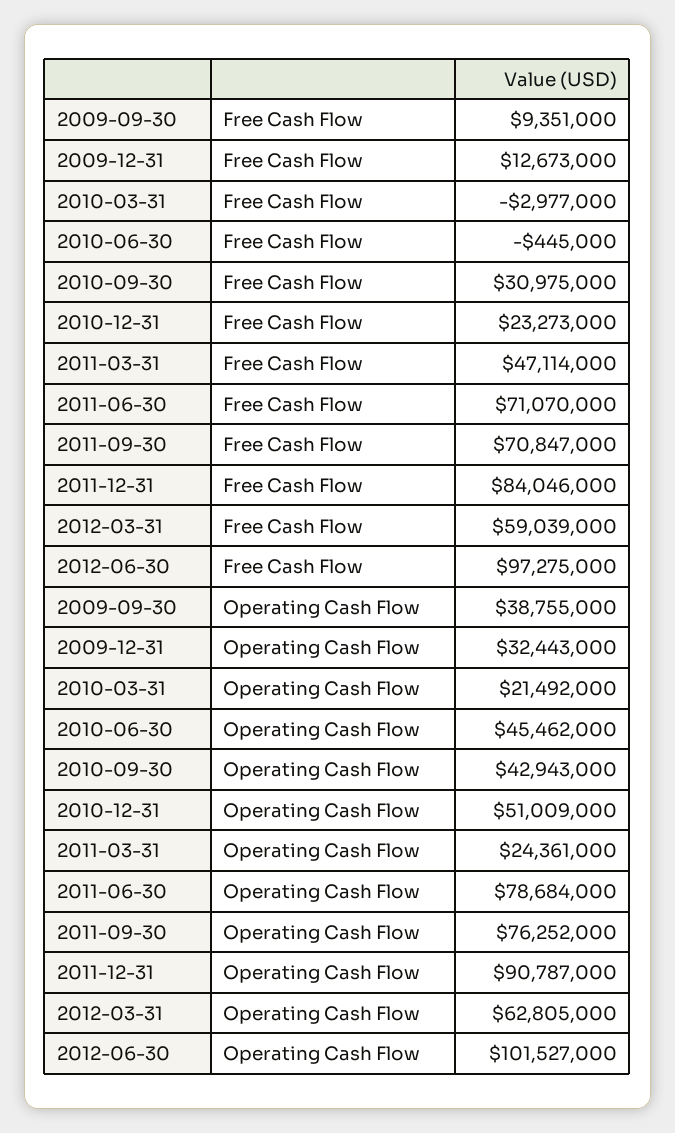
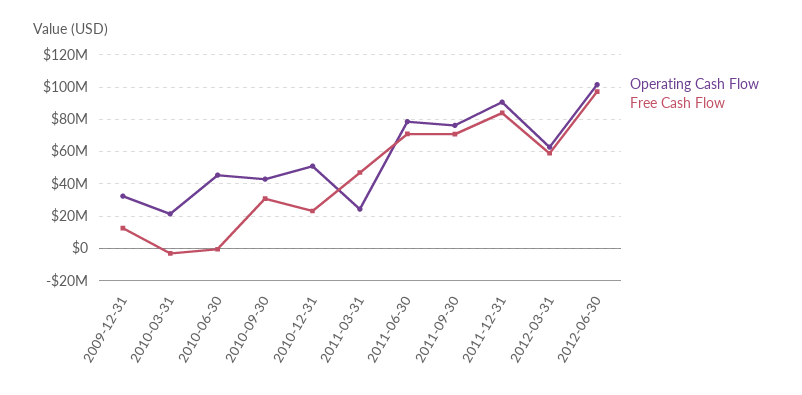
  {
    "Free Cash Flow": {
-     "2009-09-30": 9351000,
      "2009-12-31": 12673000,
      "2010-03-31": -2977000,
      "2010-06-30": -445000,
      "2010-09-30": 30975000,
      "2010-12-31": 23273000,
      "2011-03-31": 47114000,
      "2011-06-30": 71070000,
      "2011-09-30": 70847000,
      "2011-12-31": 84046000,
      "2012-03-31": 59039000,
      "2012-06-30": 97275000
    },
    "Operating Cash Flow": {
-     "2009-09-30": 38755000,
      "2009-12-31": 32443000,
      "2010-03-31": 21492000,
      "2010-06-30": 45462000,
      "2010-09-30": 42943000,
      "2010-12-31": 51009000,
      "2011-03-31": 24361000,
      "2011-06-30": 78684000,
      "2011-09-30": 76252000,
      "2011-12-31": 90787000,
      "2012-03-31": 62805000,
      "2012-06-30": 101527000
    }
  }

